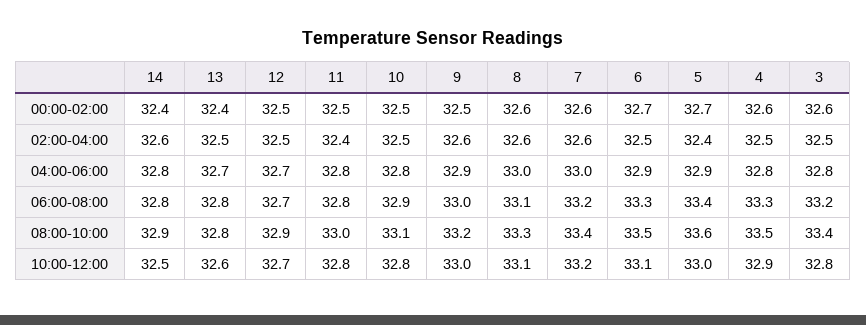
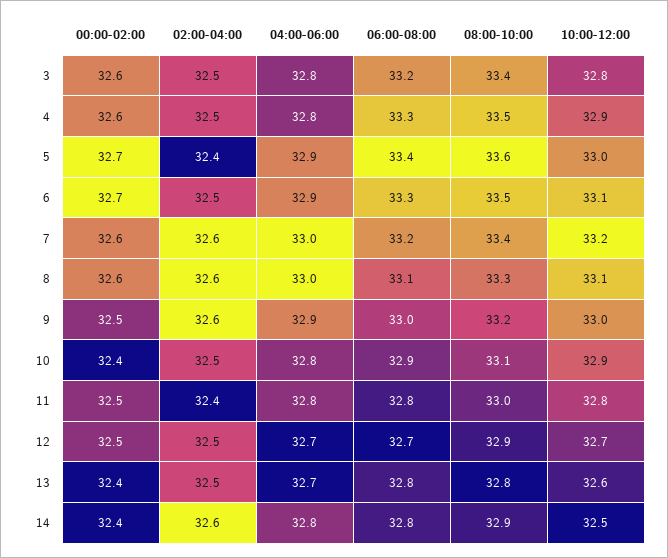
  {
    "14": {
      "00:00-02:00": 32.4,
      "02:00-04:00": 32.6,
      "04:00-06:00": 32.8,
      "06:00-08:00": 32.8,
      "08:00-10:00": 32.9,
      "10:00-12:00": 32.5
    },
    "13": {
      "00:00-02:00": 32.4,
      "02:00-04:00": 32.5,
      "04:00-06:00": 32.7,
      "06:00-08:00": 32.8,
      "08:00-10:00": 32.8,
      "10:00-12:00": 32.6
    },
    "12": {
      "00:00-02:00": 32.5,
      "02:00-04:00": 32.5,
      "04:00-06:00": 32.7,
      "06:00-08:00": 32.7,
      "08:00-10:00": 32.9,
      "10:00-12:00": 32.7
    },
    "11": {
      "00:00-02:00": 32.5,
      "02:00-04:00": 32.4,
      "04:00-06:00": 32.8,
      "06:00-08:00": 32.8,
      "08:00-10:00": 33,
      "10:00-12:00": 32.8
    },
    "10": {
-     "00:00-02:00": 32.5,
+     "00:00-02:00": 32.4,
      "02:00-04:00": 32.5,
      "04:00-06:00": 32.8,
      "06:00-08:00": 32.9,
      "08:00-10:00": 33.1,
-     "10:00-12:00": 32.8
+     "10:00-12:00": 32.9
    },
    "9": {
      "00:00-02:00": 32.5,
      "02:00-04:00": 32.6,
      "04:00-06:00": 32.9,
      "06:00-08:00": 33,
      "08:00-10:00": 33.2,
      "10:00-12:00": 33
    },
    "8": {
      "00:00-02:00": 32.6,
      "02:00-04:00": 32.6,
      "04:00-06:00": 33,
      "06:00-08:00": 33.1,
      "08:00-10:00": 33.3,
      "10:00-12:00": 33.1
    },
    "7": {
      "00:00-02:00": 32.6,
      "02:00-04:00": 32.6,
      "04:00-06:00": 33,
      "06:00-08:00": 33.2,
      "08:00-10:00": 33.4,
      "10:00-12:00": 33.2
    },
    "6": {
      "00:00-02:00": 32.7,
      "02:00-04:00": 32.5,
      "04:00-06:00": 32.9,
      "06:00-08:00": 33.3,
      "08:00-10:00": 33.5,
      "10:00-12:00": 33.1
    },
    "5": {
      "00:00-02:00": 32.7,
      "02:00-04:00": 32.4,
      "04:00-06:00": 32.9,
      "06:00-08:00": 33.4,
      "08:00-10:00": 33.6,
      "10:00-12:00": 33
    },
    "4": {
      "00:00-02:00": 32.6,
      "02:00-04:00": 32.5,
      "04:00-06:00": 32.8,
      "06:00-08:00": 33.3,
      "08:00-10:00": 33.5,
      "10:00-12:00": 32.9
    },
    "3": {
      "00:00-02:00": 32.6,
      "02:00-04:00": 32.5,
      "04:00-06:00": 32.8,
      "06:00-08:00": 33.2,
      "08:00-10:00": 33.4,
      "10:00-12:00": 32.8
    }
  }

